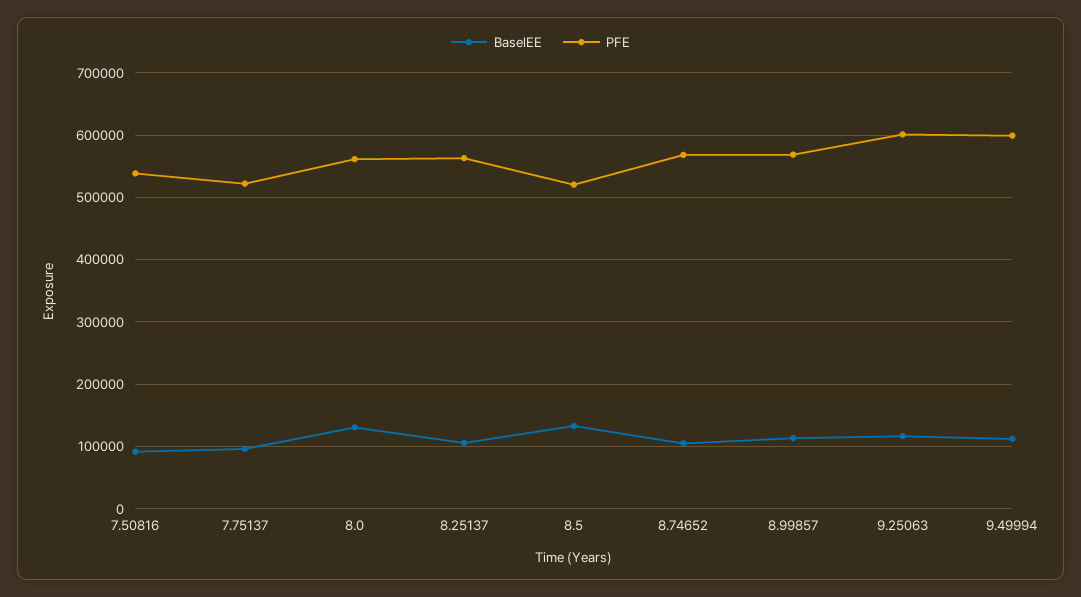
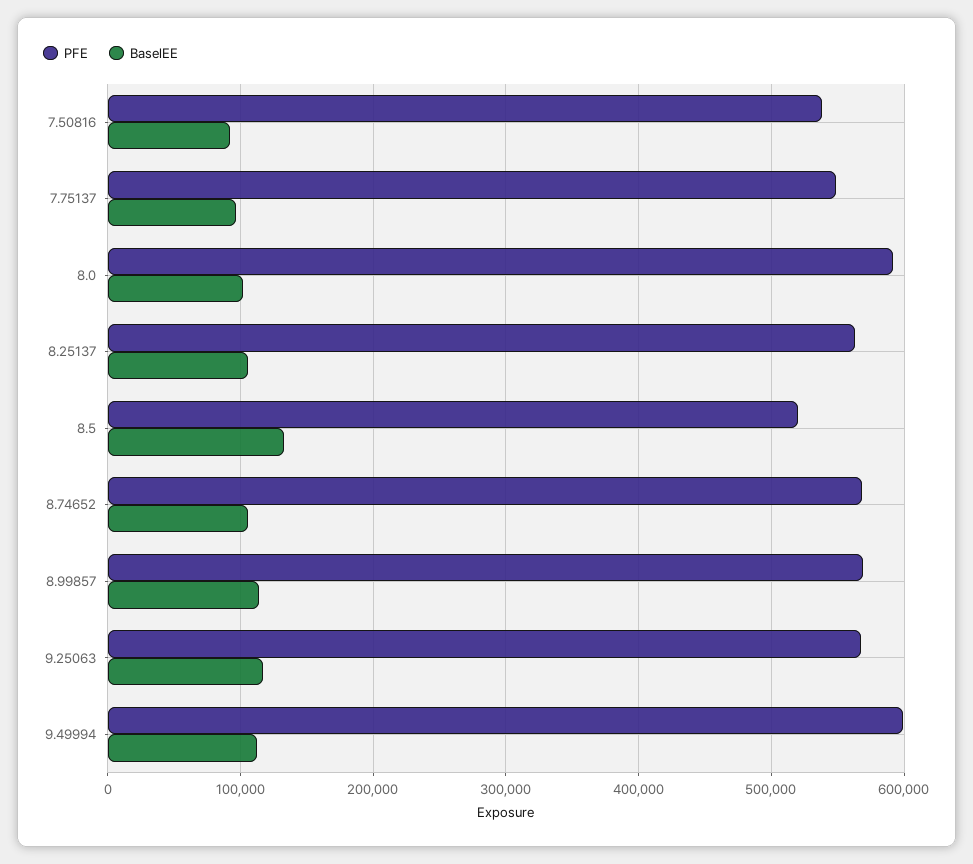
  {
    "BaselEE": {
      "7.50816": 90000,
      "7.75137": 100000,
-     "8.0": 130000,
+     "8.0": 100000,
      "8.25137": 110000,
      "8.5": 130000,
      "8.74652": 110000,
      "8.99857": 110000,
      "9.25063": 120000,
      "9.49994": 110000
    },
    "PFE": {
      "7.50816": 540000,
-     "7.75137": 520000,
+     "7.75137": 550000,
-     "8.0": 560000,
+     "8.0": 590000,
      "8.25137": 560000,
      "8.5": 520000,
      "8.74652": 570000,
      "8.99857": 570000,
-     "9.25063": 600000,
+     "9.25063": 570000,
      "9.49994": 600000
    }
  }

